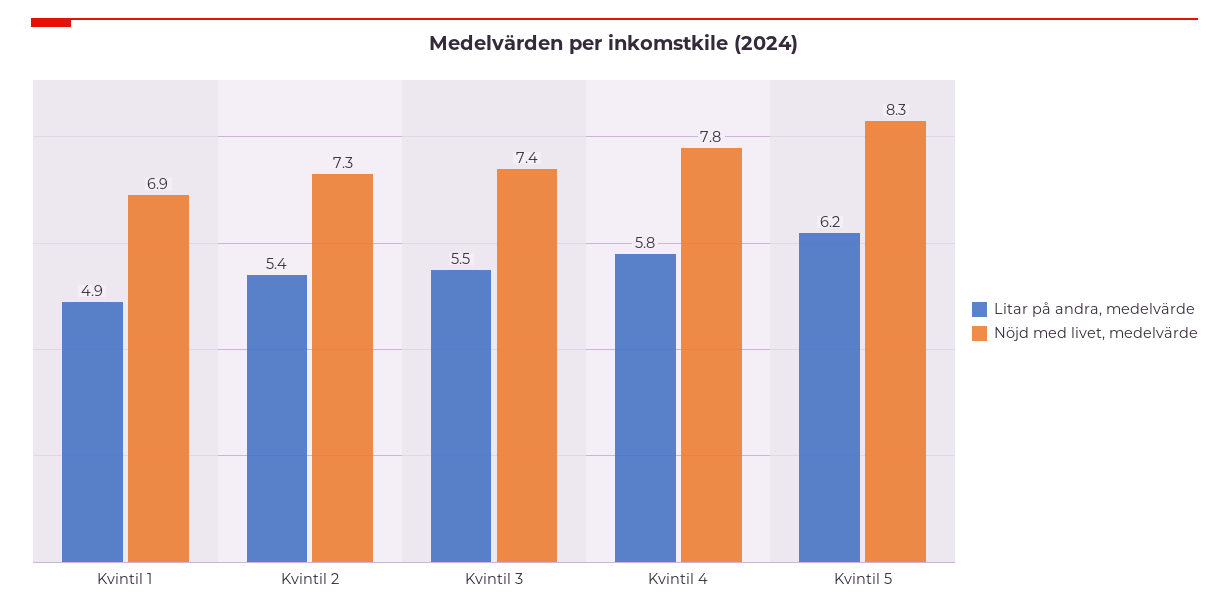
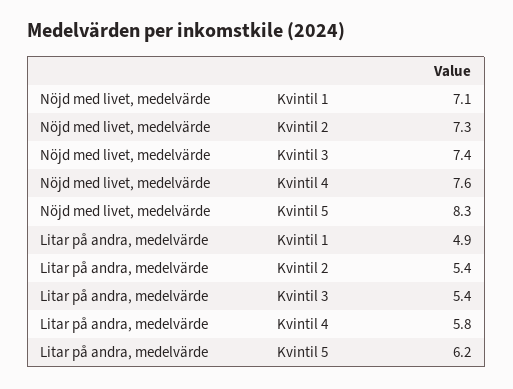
  {
    "Litar på andra, medelvärde": {
      "Kvintil 1": 4.9,
      "Kvintil 2": 5.4,
-     "Kvintil 3": 5.5,
+     "Kvintil 3": 5.4,
      "Kvintil 4": 5.8,
      "Kvintil 5": 6.2
    },
    "Nöjd med livet, medelvärde": {
-     "Kvintil 1": 6.9,
+     "Kvintil 1": 7.1,
      "Kvintil 2": 7.3,
      "Kvintil 3": 7.4,
-     "Kvintil 4": 7.8,
+     "Kvintil 4": 7.6,
      "Kvintil 5": 8.3
    }
  }

